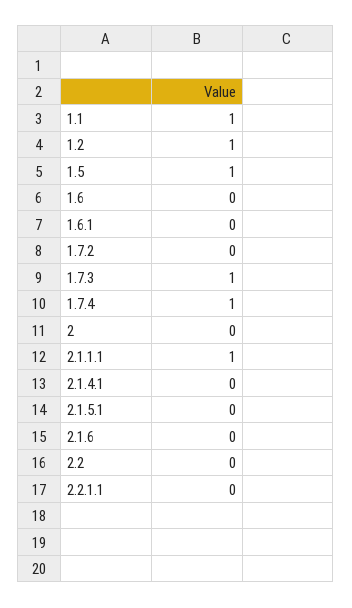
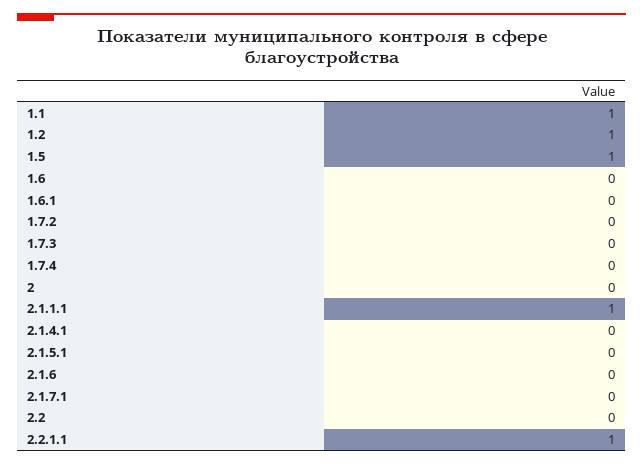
  {
    "1.1": 1,
    "1.2": 1,
    "1.5": 1,
    "1.6": 0,
    "1.6.1": 0,
    "1.7.2": 0,
-   "1.7.3": 1,
+   "1.7.3": 0,
-   "1.7.4": 1,
+   "1.7.4": 0,
    "2": 0,
    "2.1.1.1": 1,
    "2.1.4.1": 0,
    "2.1.5.1": 0,
    "2.1.6": 0,
    "2.2": 0,
-   "2.2.1.1": 0
+   "2.2.1.1": 1,
+   "2.1.7.1": 0
  }

